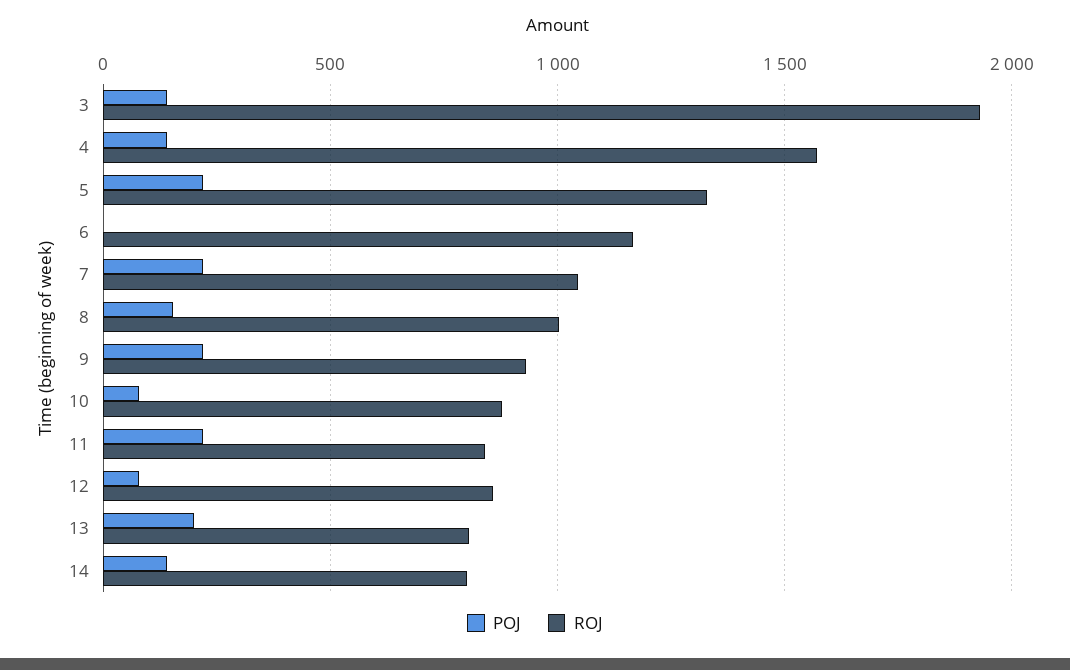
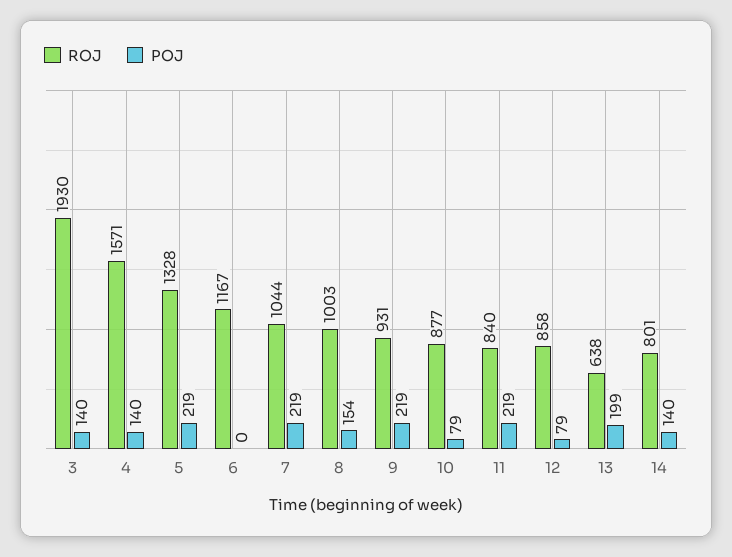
  {
    "POJ": {
      "3": 140,
      "4": 140,
      "5": 219,
      "6": 0,
      "7": 219,
      "8": 154,
      "9": 219,
      "10": 79,
      "11": 219,
      "12": 79,
      "13": 199,
      "14": 140
    },
    "ROJ": {
      "3": 1930,
      "4": 1571,
      "5": 1328,
      "6": 1167,
      "7": 1044,
      "8": 1003,
      "9": 931,
      "10": 877,
      "11": 840,
      "12": 858,
-     "13": 800,
+     "13": 638,
      "14": 801
    }
  }

